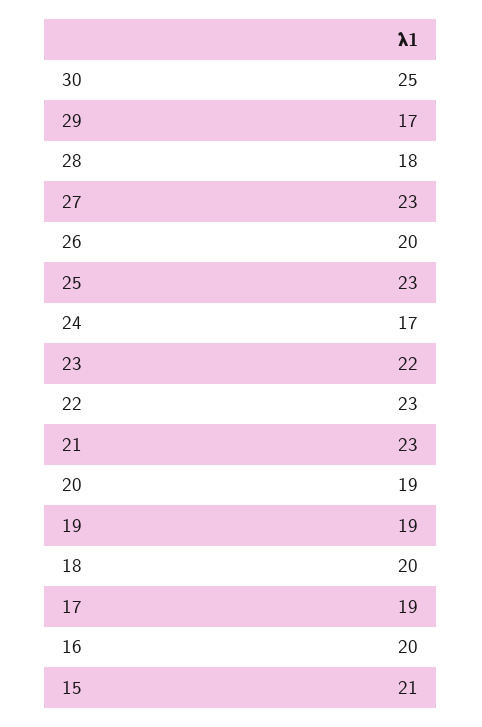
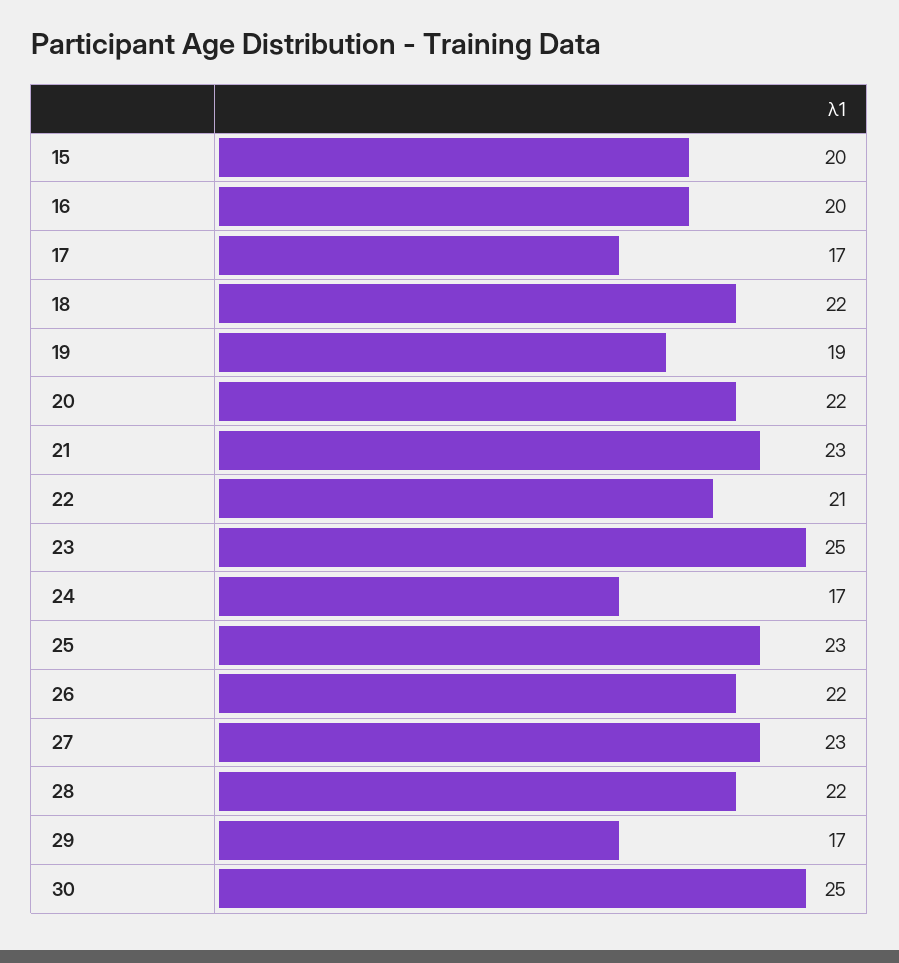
  {
    "30": 25,
    "29": 17,
-   "28": 18,
+   "28": 22,
    "27": 23,
-   "26": 20,
+   "26": 22,
    "25": 23,
    "24": 17,
-   "23": 22,
+   "23": 25,
-   "22": 23,
+   "22": 21,
    "21": 23,
-   "20": 19,
+   "20": 22,
    "19": 19,
-   "18": 20,
+   "18": 22,
-   "17": 19,
+   "17": 17,
    "16": 20,
-   "15": 21
+   "15": 20
  }

